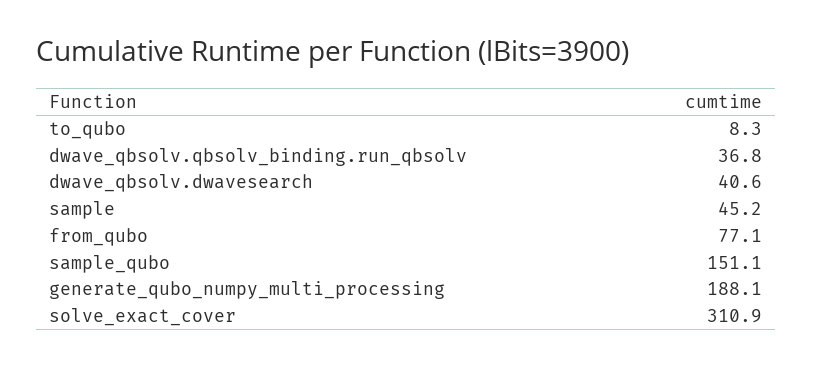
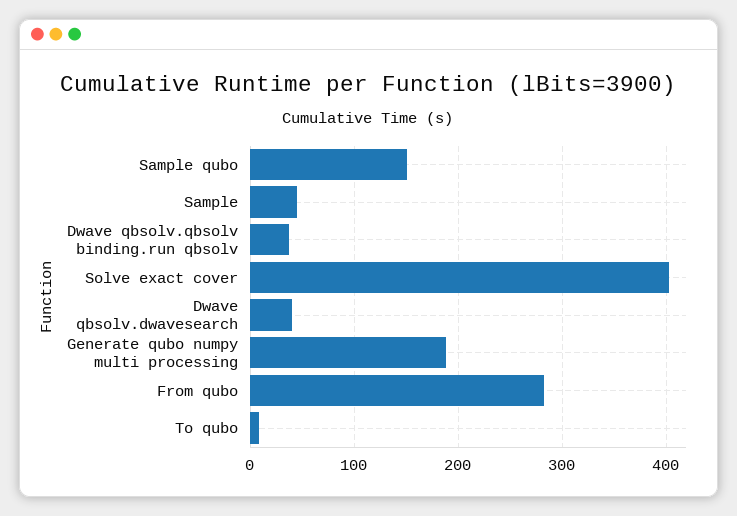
  {
    "to_qubo": 8.3,
    "dwave_qbsolv.qbsolv_binding.run_qbsolv": 36.8,
    "dwave_qbsolv.dwavesearch": 40.6,
    "sample": 45.2,
-   "from_qubo": 77.1,
+   "from_qubo": 280,
    "sample_qubo": 151.1,
    "generate_qubo_numpy_multi_processing": 188.1,
-   "solve_exact_cover": 310.9
+   "solve_exact_cover": 400
  }

